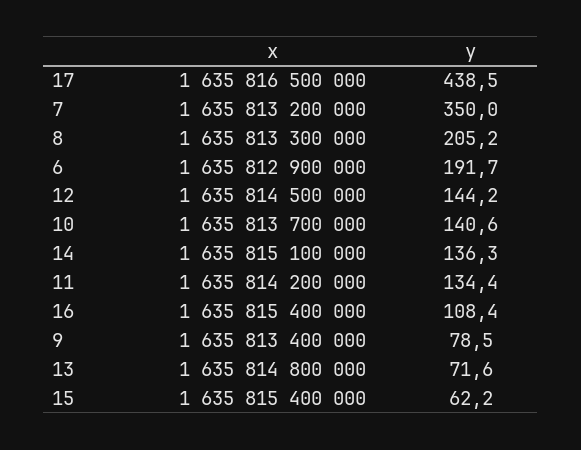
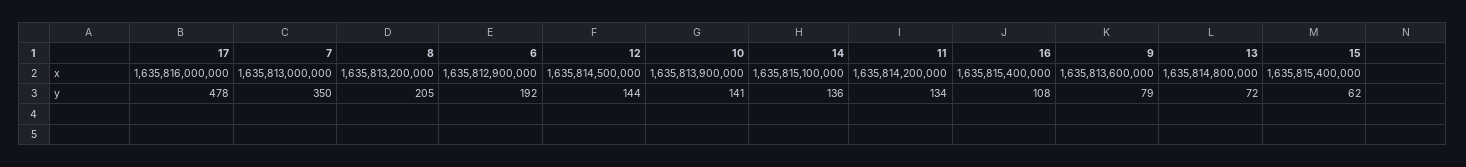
  {
    "x": {
-     "17": 1635816500000,
+     "17": 1635816000000,
-     "7": 1635813200000,
+     "7": 1635813000000,
-     "8": 1635813300000,
+     "8": 1635813200000,
      "6": 1635812900000,
      "12": 1635814500000,
-     "10": 1635813700000,
+     "10": 1635813900000,
      "14": 1635815100000,
      "11": 1635814200000,
      "16": 1635815400000,
-     "9": 1635813400000,
+     "9": 1635813600000,
      "13": 1635814800000,
      "15": 1635815400000
    },
    "y": {
-     "17": 438.5,
+     "17": 478,
      "7": 350,
      "8": 205.2,
      "6": 191.7,
      "12": 144.2,
      "10": 140.6,
      "14": 136.3,
      "11": 134.4,
      "16": 108.4,
      "9": 78.5,
      "13": 71.6,
      "15": 62.2
    }
  }

